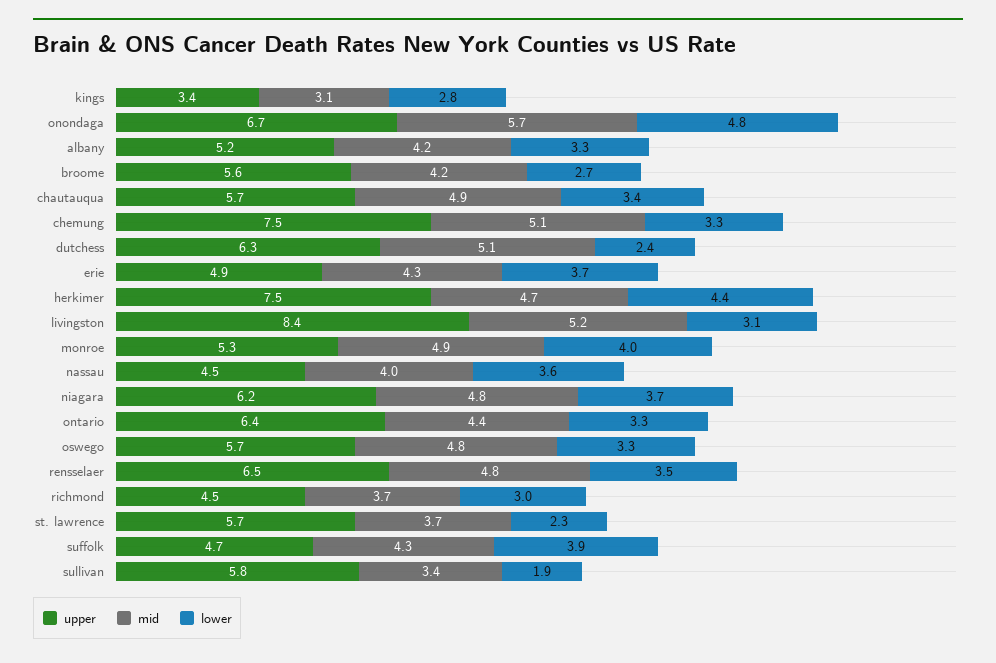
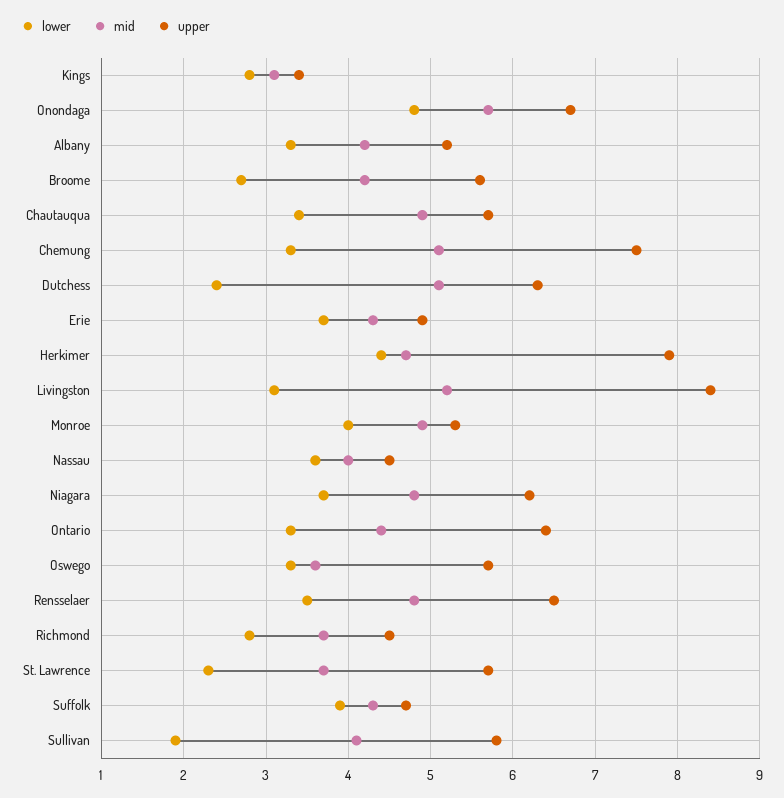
  {
    "upper": {
      "kings": 3.4,
      "onondaga": 6.7,
      "albany": 5.2,
      "broome": 5.6,
      "chautauqua": 5.7,
      "chemung": 7.5,
      "dutchess": 6.3,
      "erie": 4.9,
-     "herkimer": 7.5,
+     "herkimer": 7.9,
      "livingston": 8.4,
      "monroe": 5.3,
      "nassau": 4.5,
      "niagara": 6.2,
      "ontario": 6.4,
      "oswego": 5.7,
      "rensselaer": 6.5,
      "richmond": 4.5,
      "st. lawrence": 5.7,
      "suffolk": 4.7,
      "sullivan": 5.8
    },
    "mid": {
      "kings": 3.1,
      "onondaga": 5.7,
      "albany": 4.2,
      "broome": 4.2,
      "chautauqua": 4.9,
      "chemung": 5.1,
      "dutchess": 5.1,
      "erie": 4.3,
      "herkimer": 4.7,
      "livingston": 5.2,
      "monroe": 4.9,
      "nassau": 4,
      "niagara": 4.8,
      "ontario": 4.4,
-     "oswego": 4.8,
+     "oswego": 3.6,
      "rensselaer": 4.8,
      "richmond": 3.7,
      "st. lawrence": 3.7,
      "suffolk": 4.3,
-     "sullivan": 3.4
+     "sullivan": 4.1
    },
    "lower": {
      "kings": 2.8,
      "onondaga": 4.8,
      "albany": 3.3,
      "broome": 2.7,
      "chautauqua": 3.4,
      "chemung": 3.3,
      "dutchess": 2.4,
      "erie": 3.7,
      "herkimer": 4.4,
      "livingston": 3.1,
      "monroe": 4,
      "nassau": 3.6,
      "niagara": 3.7,
      "ontario": 3.3,
      "oswego": 3.3,
      "rensselaer": 3.5,
-     "richmond": 3,
+     "richmond": 2.8,
      "st. lawrence": 2.3,
      "suffolk": 3.9,
      "sullivan": 1.9
    }
  }

